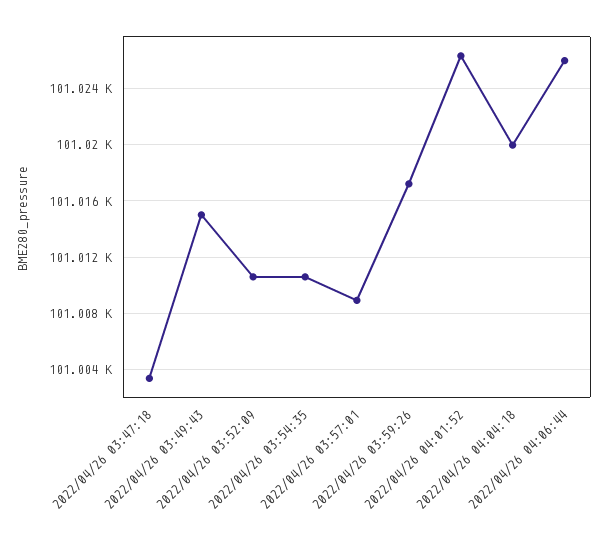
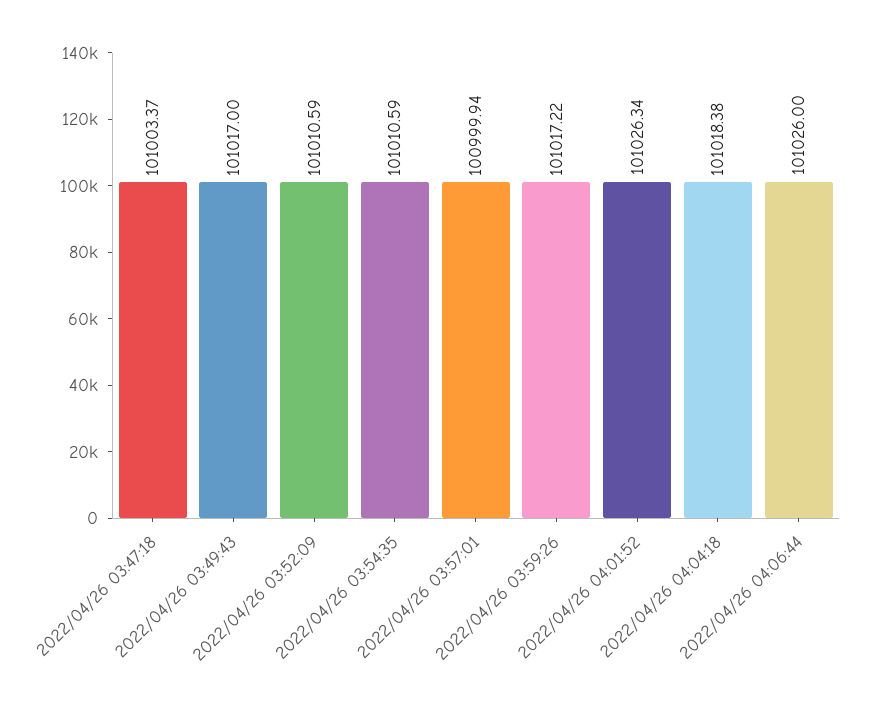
  {
    "2022/04/26 03:47:18": 101003.37,
-   "2022/04/26 03:49:43": 101015,
+   "2022/04/26 03:49:43": 101017,
    "2022/04/26 03:52:09": 101010.59,
    "2022/04/26 03:54:35": 101010.59,
-   "2022/04/26 03:57:01": 101009,
+   "2022/04/26 03:57:01": 100999.94,
    "2022/04/26 03:59:26": 101017.22,
    "2022/04/26 04:01:52": 101026.34,
-   "2022/04/26 04:04:18": 101020,
+   "2022/04/26 04:04:18": 101018.38,
    "2022/04/26 04:06:44": 101026
  }

